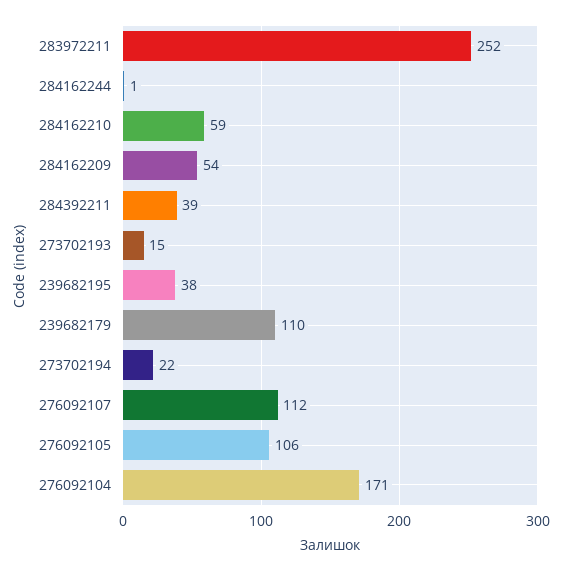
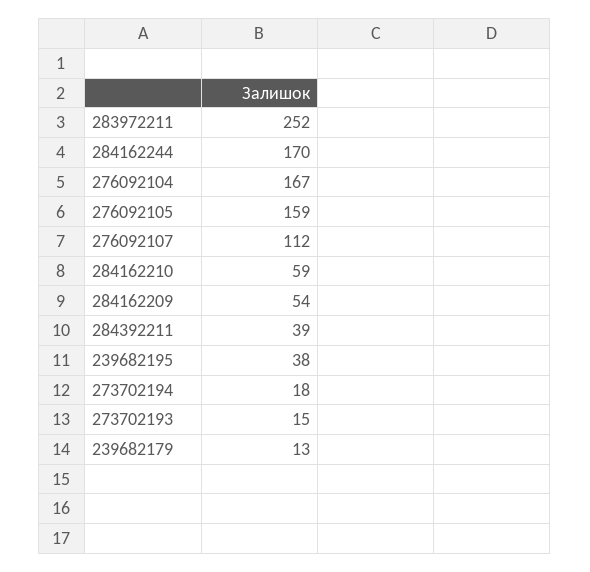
  {
    "283972211": 252,
-   "284162244": 1,
+   "284162244": 170,
    "284162210": 59,
    "284162209": 54,
    "284392211": 39,
    "273702193": 15,
    "239682195": 38,
-   "239682179": 110,
+   "239682179": 13,
-   "273702194": 22,
+   "273702194": 18,
    "276092107": 112,
-   "276092105": 106,
+   "276092105": 159,
-   "276092104": 171
+   "276092104": 167
  }

